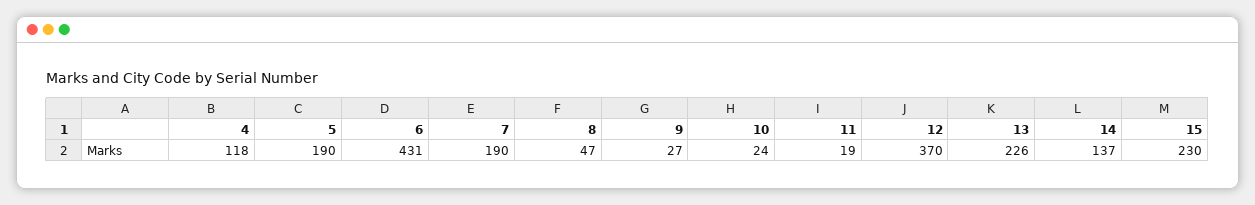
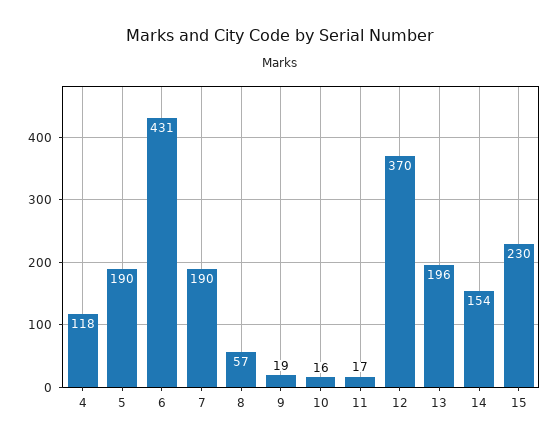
  {
    "4": 118,
    "5": 190,
    "6": 431,
    "7": 190,
-   "8": 47,
+   "8": 57,
-   "9": 27,
+   "9": 19,
-   "10": 24,
+   "10": 16,
-   "11": 19,
+   "11": 17,
    "12": 370,
-   "13": 226,
+   "13": 196,
-   "14": 137,
+   "14": 154,
    "15": 230
  }

